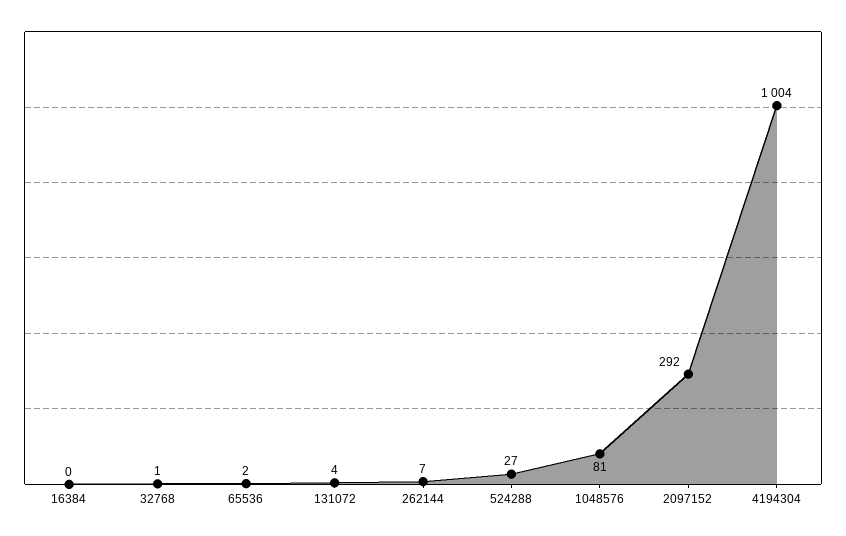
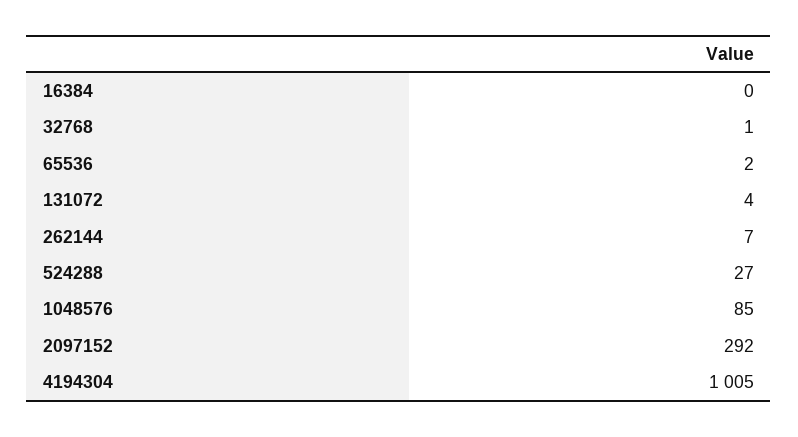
  {
    "16384": 0,
    "32768": 1,
    "65536": 2,
    "131072": 4,
    "262144": 7,
    "524288": 27,
-   "1048576": 81,
+   "1048576": 85,
    "2097152": 292,
-   "4194304": 1004
+   "4194304": 1005
  }

